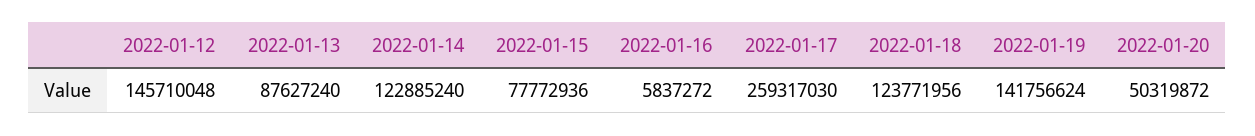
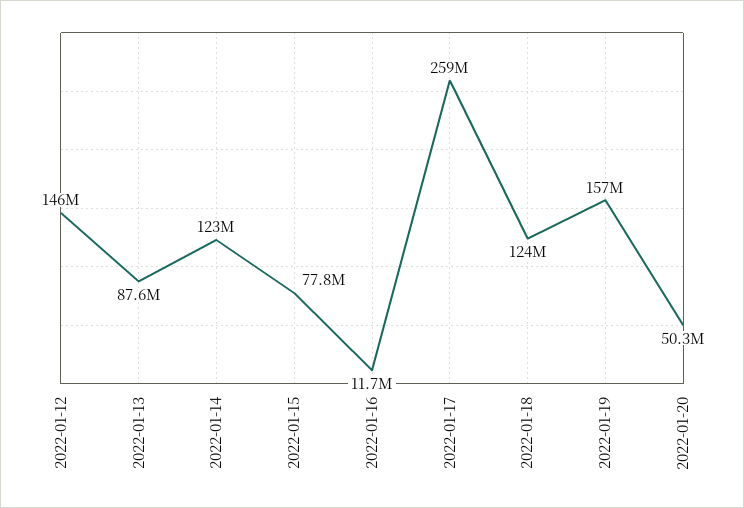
  {
    "2022-01-12": 145710048,
    "2022-01-13": 87627240,
    "2022-01-14": 122885240,
    "2022-01-15": 77772936,
-   "2022-01-16": 5837272,
+   "2022-01-16": 11700000,
    "2022-01-17": 259317030,
    "2022-01-18": 123771956,
-   "2022-01-19": 141756624,
+   "2022-01-19": 157000000,
    "2022-01-20": 50319872
  }

